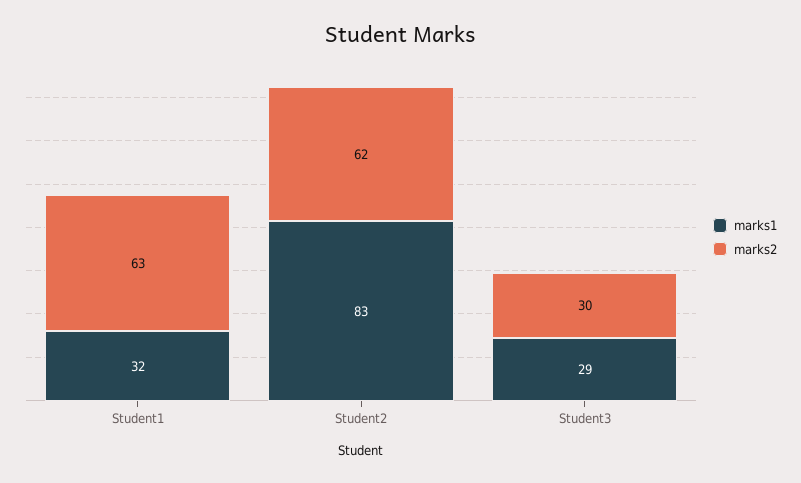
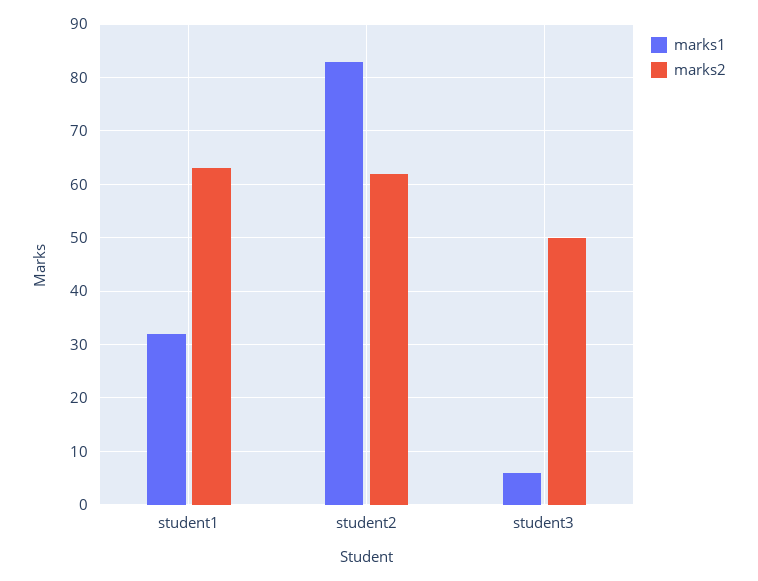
  {
    "marks1": {
      "Student1": 32,
      "Student2": 83,
-     "Student3": 29
+     "Student3": 5
    },
    "marks2": {
      "Student1": 63,
      "Student2": 62,
-     "Student3": 30
+     "Student3": 50
    }
  }

